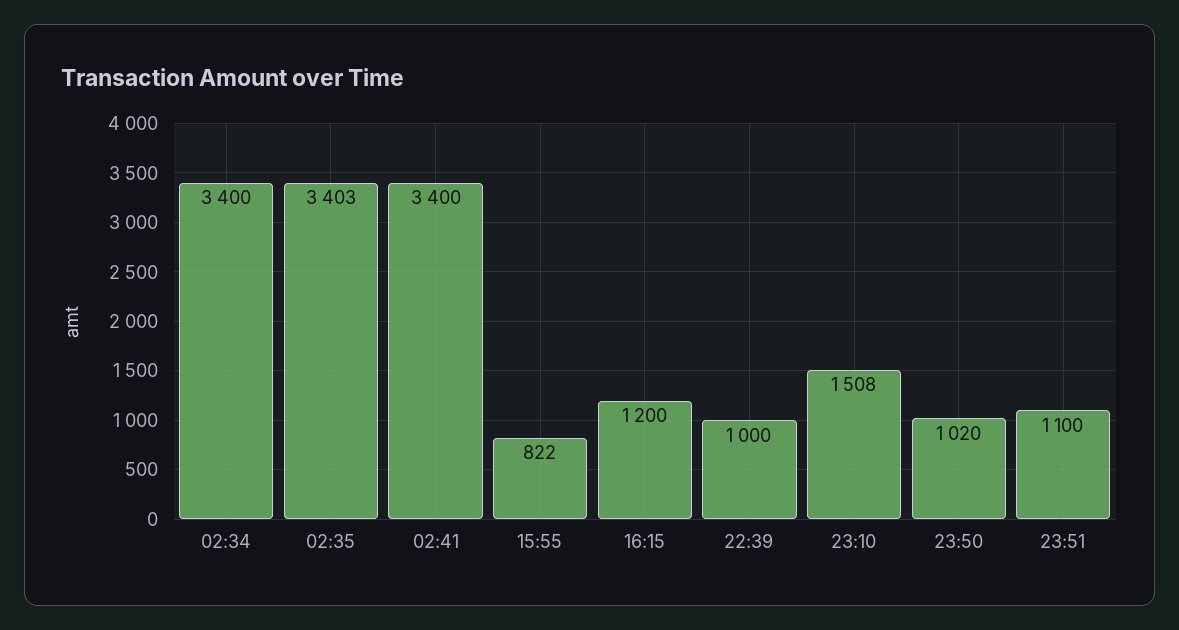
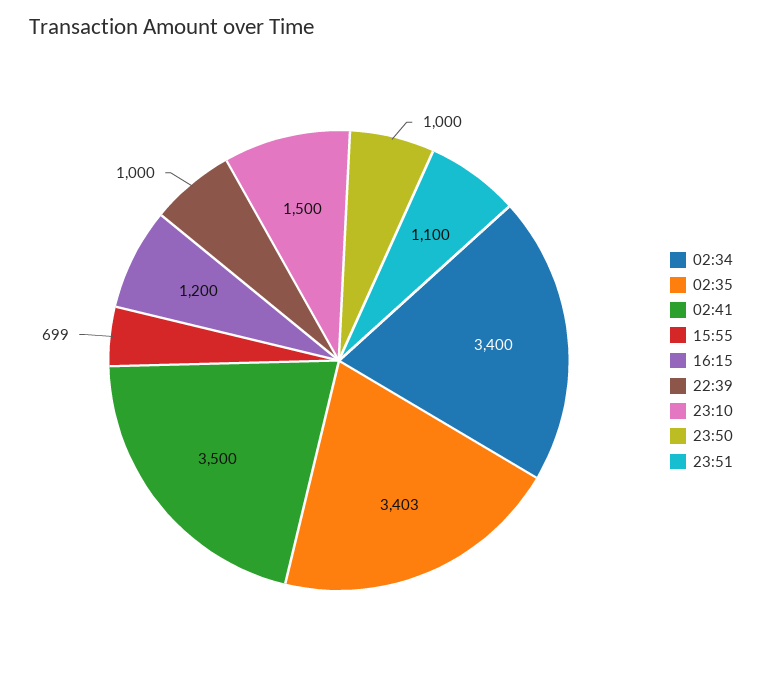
  {
    "02:34": 3400,
    "02:35": 3403,
-   "02:41": 3400,
+   "02:41": 3500,
-   "15:55": 822,
+   "15:55": 699,
    "16:15": 1200,
    "22:39": 1000,
-   "23:10": 1508,
+   "23:10": 1500,
-   "23:50": 1020,
+   "23:50": 1000,
    "23:51": 1100
  }

